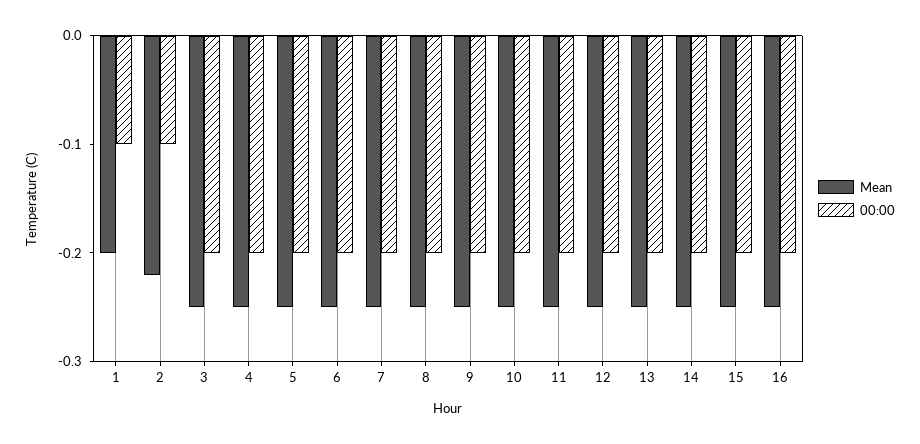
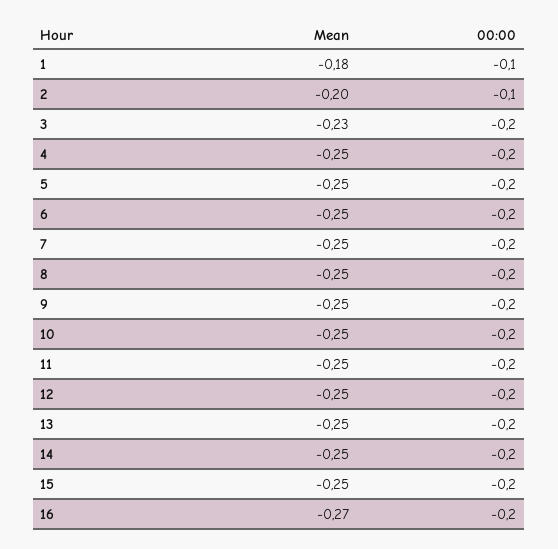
  {
    "Mean": {
-     "1": -0.2,
+     "1": -0.18,
-     "2": -0.22,
+     "2": -0.2,
-     "3": -0.25,
+     "3": -0.23,
      "4": -0.25,
      "5": -0.25,
      "6": -0.25,
      "7": -0.25,
      "8": -0.25,
      "9": -0.25,
      "10": -0.25,
      "11": -0.25,
      "12": -0.25,
      "13": -0.25,
      "14": -0.25,
      "15": -0.25,
-     "16": -0.25
+     "16": -0.27
    },
    "00:00": {
      "1": -0.1,
      "2": -0.1,
      "3": -0.2,
      "4": -0.2,
      "5": -0.2,
      "6": -0.2,
      "7": -0.2,
      "8": -0.2,
      "9": -0.2,
      "10": -0.2,
      "11": -0.2,
      "12": -0.2,
      "13": -0.2,
      "14": -0.2,
      "15": -0.2,
      "16": -0.2
    }
  }

